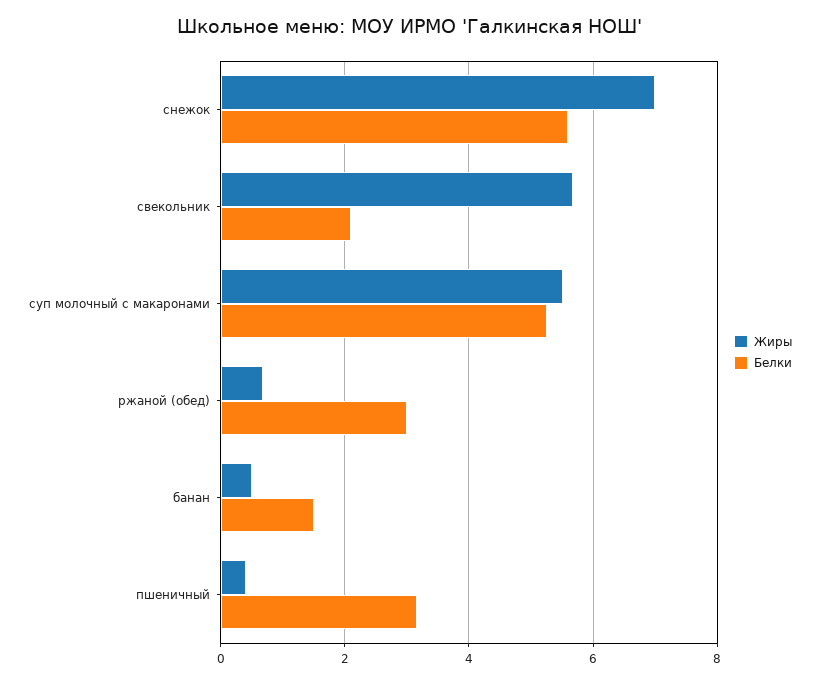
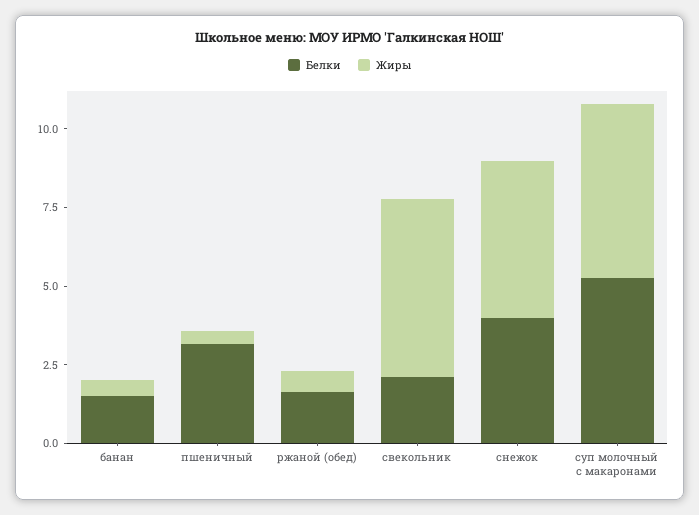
  {
    "Жиры": {
-     "снежок": 7,
+     "снежок": 5,
      "свекольник": 5.6,
      "суп молочный с макаронами": 5.6,
      "ржаной (обед)": 0.6,
      "банан": 0.6,
      "пшеничный": 0.4
    },
    "Белки": {
-     "снежок": 5.6,
+     "снежок": 4,
      "свекольник": 2.2,
      "суп молочный с макаронами": 5.2,
-     "ржаной (обед)": 3,
+     "ржаной (обед)": 1.5,
      "банан": 1.6,
      "пшеничный": 3.2
    }
  }

